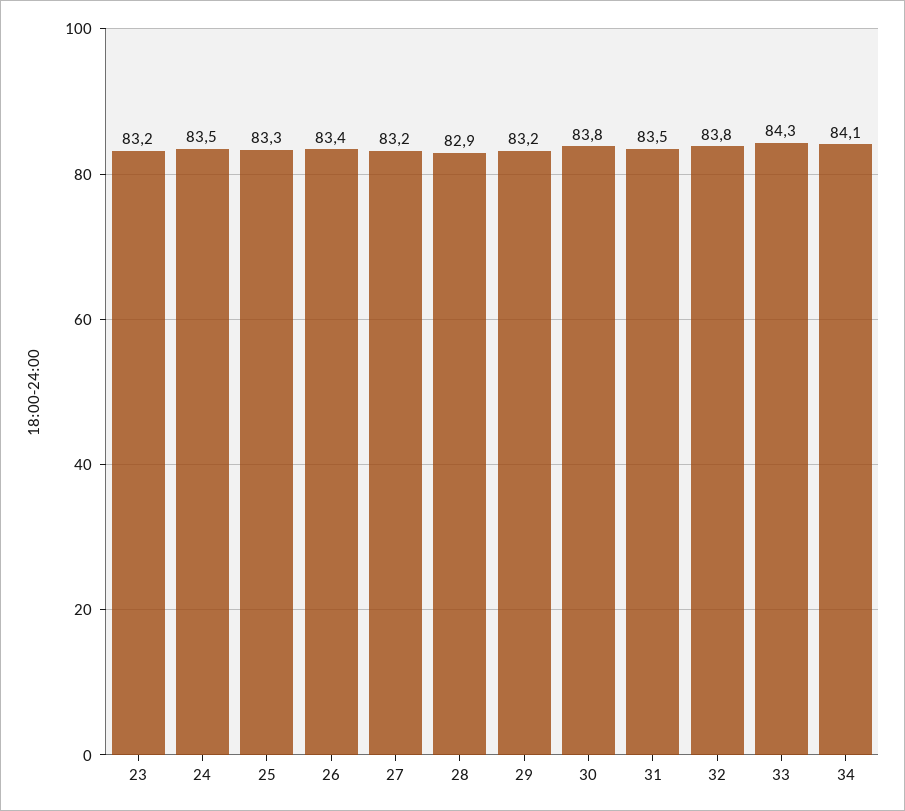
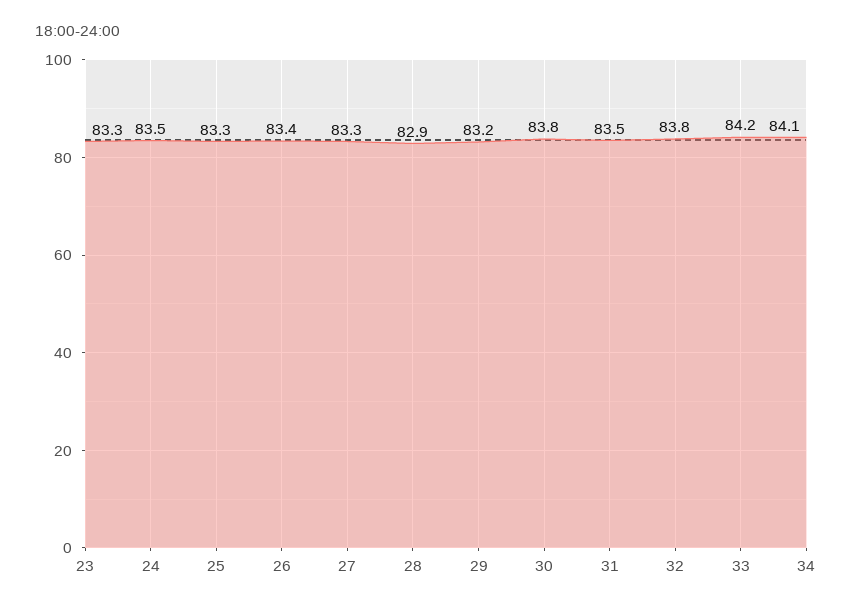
  {
-   "23": 83.2,
+   "23": 83.3,
    "24": 83.5,
    "25": 83.3,
    "26": 83.4,
-   "27": 83.2,
+   "27": 83.3,
    "28": 82.9,
    "29": 83.2,
    "30": 83.8,
    "31": 83.5,
    "32": 83.8,
-   "33": 84.3,
+   "33": 84.2,
    "34": 84.1
  }

